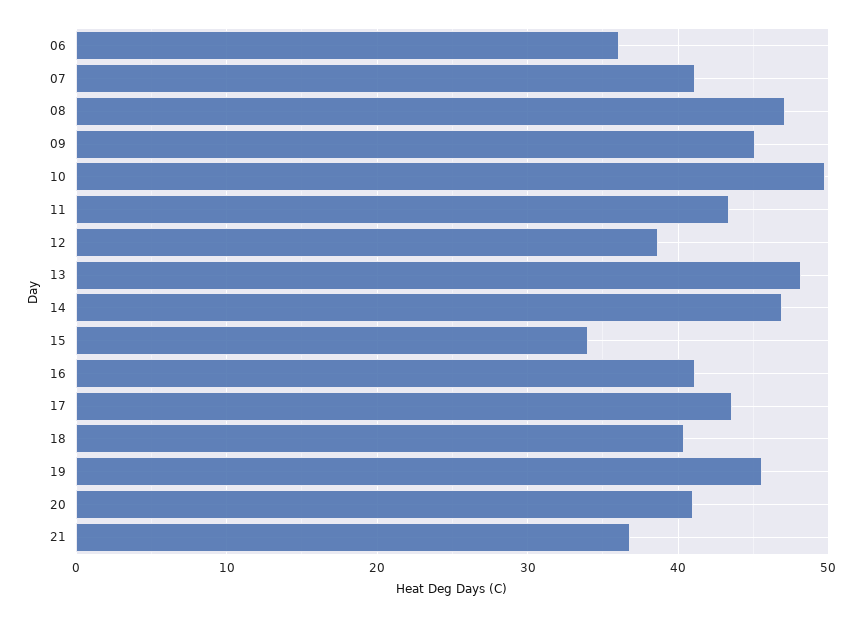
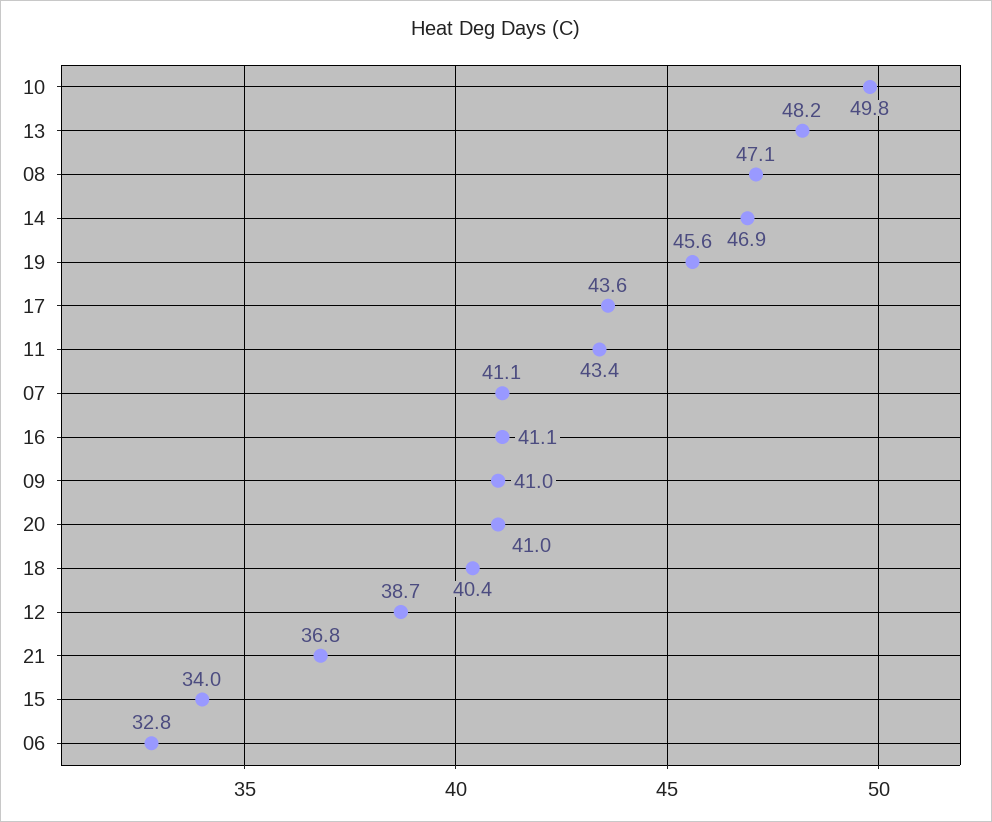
  {
-   "06": 36,
+   "06": 32.8,
    "07": 41.1,
    "08": 47.1,
-   "09": 45,
+   "09": 41,
    "10": 49.8,
    "11": 43.4,
    "12": 38.7,
    "13": 48.2,
    "14": 46.9,
    "15": 34,
    "16": 41.1,
    "17": 43.6,
    "18": 40.4,
    "19": 45.6,
    "20": 41,
    "21": 36.8
  }

